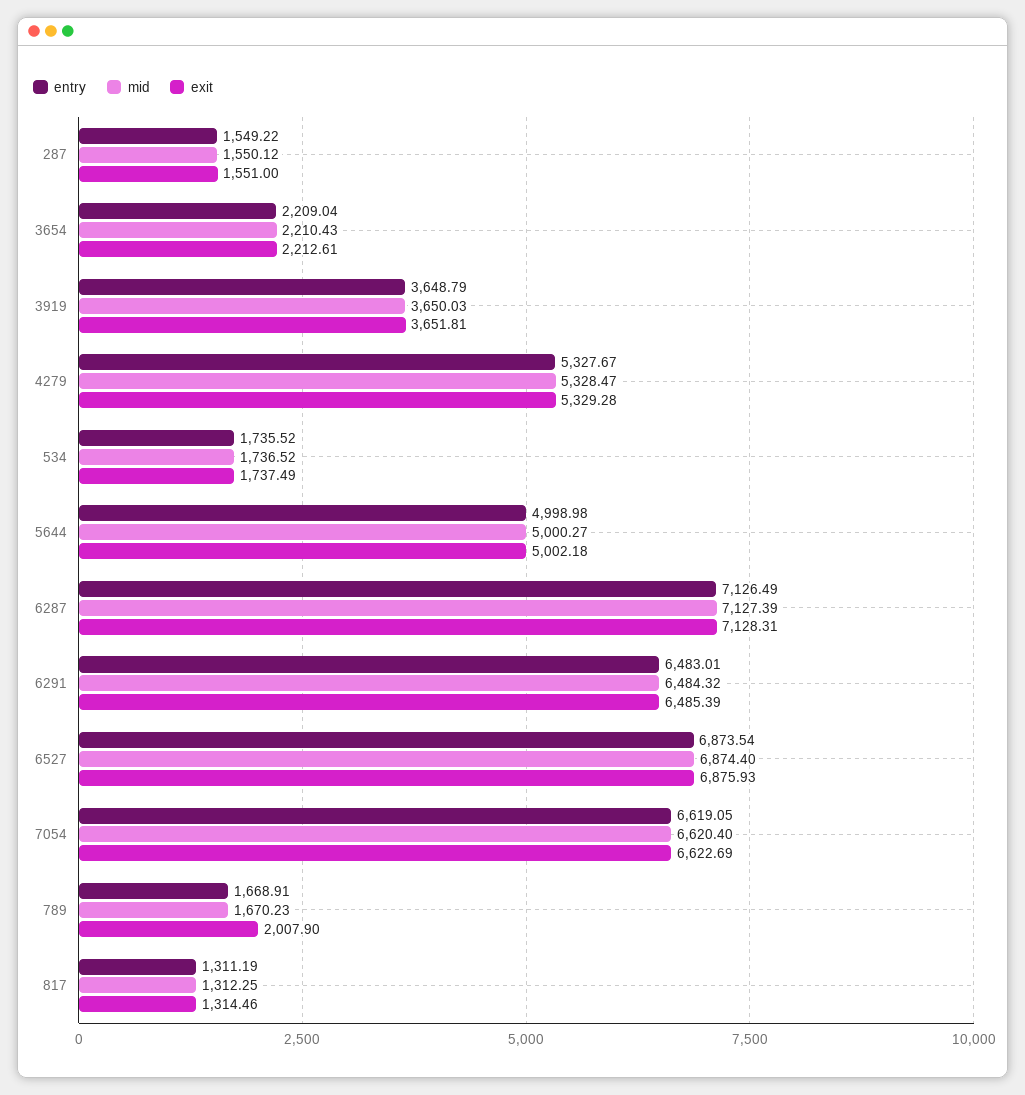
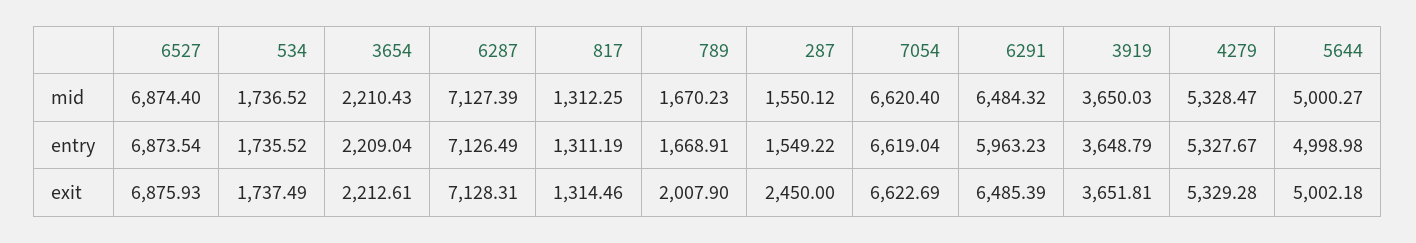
  {
    "entry": {
      "287": 1549.22,
      "3654": 2209.04,
      "3919": 3648.79,
      "4279": 5327.67,
      "534": 1735.52,
      "5644": 4998.98,
      "6287": 7126.49,
-     "6291": 6483.01,
+     "6291": 5963.23,
      "6527": 6873.54,
-     "7054": 6619.05,
+     "7054": 6619.04,
      "789": 1668.91,
      "817": 1311.19
    },
    "mid": {
      "287": 1550.12,
      "3654": 2210.43,
      "3919": 3650.03,
      "4279": 5328.47,
      "534": 1736.52,
      "5644": 5000.27,
      "6287": 7127.39,
      "6291": 6484.32,
      "6527": 6874.4,
      "7054": 6620.4,
      "789": 1670.23,
      "817": 1312.25
    },
    "exit": {
-     "287": 1551,
+     "287": 2450,
      "3654": 2212.61,
      "3919": 3651.81,
      "4279": 5329.28,
      "534": 1737.49,
      "5644": 5002.18,
      "6287": 7128.31,
      "6291": 6485.39,
      "6527": 6875.93,
      "7054": 6622.69,
      "789": 2007.9,
      "817": 1314.46
    }
  }

